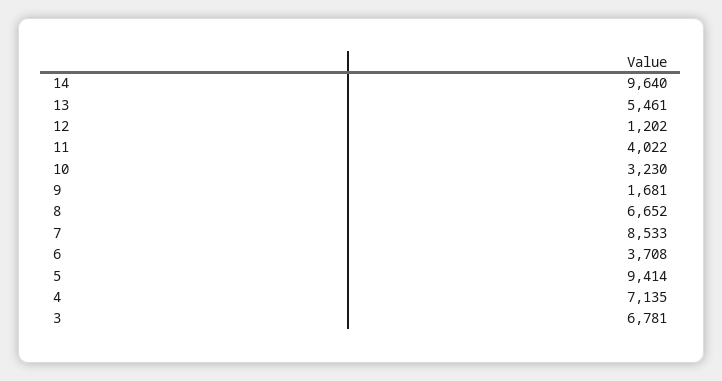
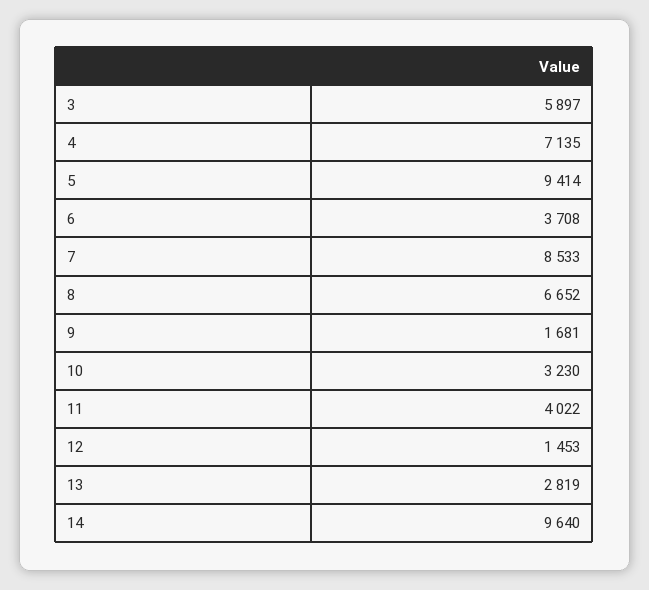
  {
    "14": 9640,
-   "13": 5461,
+   "13": 2819,
-   "12": 1202,
+   "12": 1453,
    "11": 4022,
    "10": 3230,
    "9": 1681,
    "8": 6652,
    "7": 8533,
    "6": 3708,
    "5": 9414,
    "4": 7135,
-   "3": 6781
+   "3": 5897
  }

